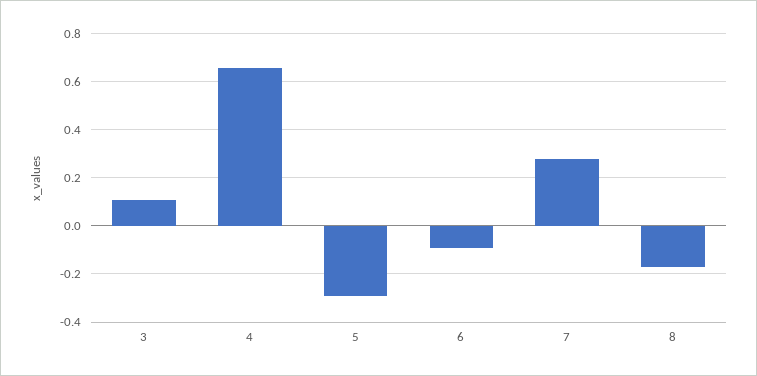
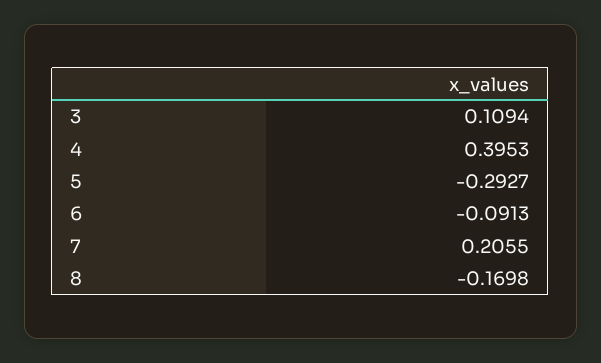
  {
    "3": 0.1094,
-   "4": 0.65,
+   "4": 0.3953,
    "5": -0.2927,
    "6": -0.0913,
-   "7": 0.275,
+   "7": 0.2055,
    "8": -0.1698
  }

